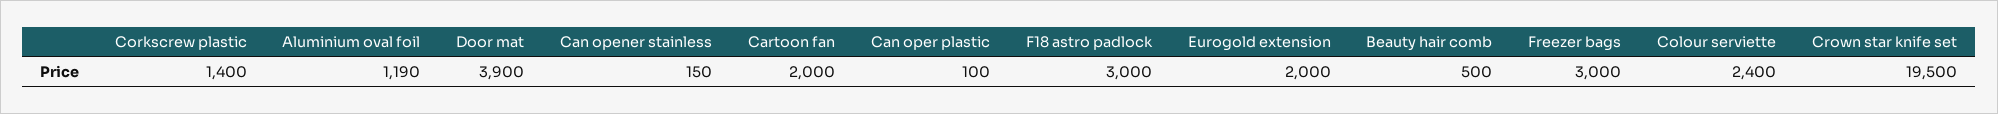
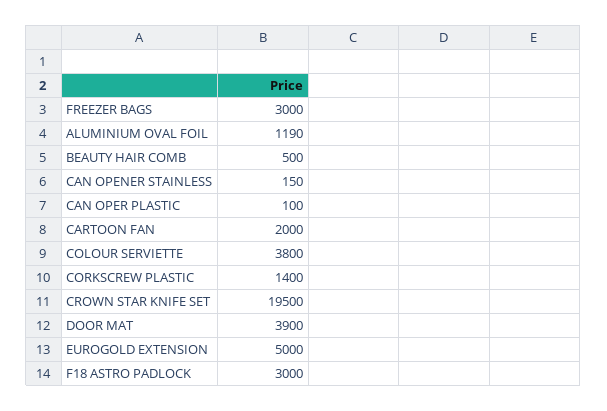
  {
    "Corkscrew plastic": 1400,
    "Aluminium oval foil": 1190,
    "Door mat": 3900,
    "Can opener stainless": 150,
    "Cartoon fan": 2000,
    "Can oper plastic": 100,
    "F18 astro padlock": 3000,
-   "Eurogold extension": 2000,
+   "Eurogold extension": 5000,
    "Beauty hair comb": 500,
    "Freezer bags": 3000,
-   "Colour serviette": 2400,
+   "Colour serviette": 3800,
    "Crown star knife set": 19500
  }

